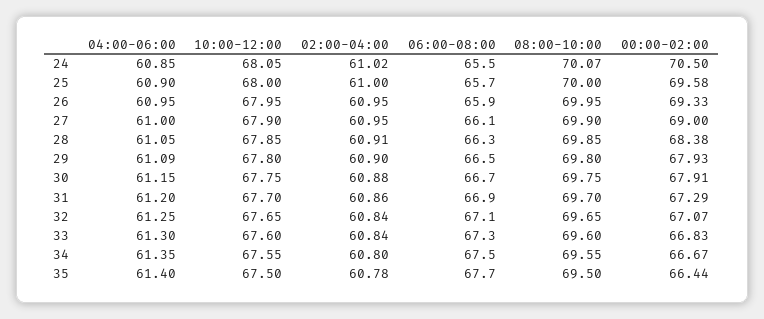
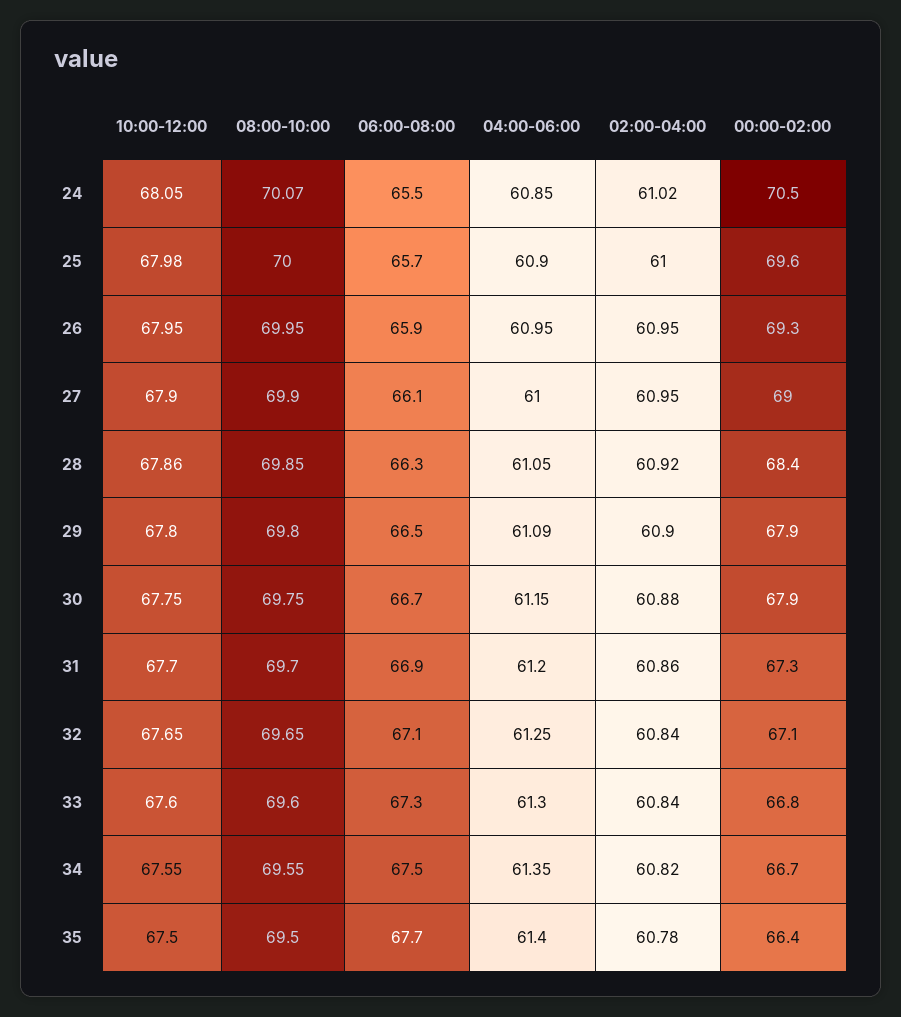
  {
    "04:00-06:00": {
      "24": 60.85,
      "25": 60.9,
      "26": 60.95,
      "27": 61,
      "28": 61.05,
      "29": 61.09,
      "30": 61.15,
      "31": 61.2,
      "32": 61.25,
      "33": 61.3,
      "34": 61.35,
      "35": 61.4
    },
    "10:00-12:00": {
      "24": 68.05,
-     "25": 68,
+     "25": 67.98,
      "26": 67.95,
      "27": 67.9,
-     "28": 67.85,
+     "28": 67.86,
      "29": 67.8,
      "30": 67.75,
      "31": 67.7,
      "32": 67.65,
      "33": 67.6,
      "34": 67.55,
      "35": 67.5
    },
    "02:00-04:00": {
      "24": 61.02,
      "25": 61,
      "26": 60.95,
      "27": 60.95,
-     "28": 60.91,
+     "28": 60.92,
      "29": 60.9,
      "30": 60.88,
      "31": 60.86,
      "32": 60.84,
      "33": 60.84,
-     "34": 60.8,
+     "34": 60.82,
      "35": 60.78
    },
    "06:00-08:00": {
      "24": 65.5,
      "25": 65.7,
      "26": 65.9,
      "27": 66.1,
      "28": 66.3,
      "29": 66.5,
      "30": 66.7,
      "31": 66.9,
      "32": 67.1,
      "33": 67.3,
      "34": 67.5,
      "35": 67.7
    },
    "08:00-10:00": {
      "24": 70.07,
      "25": 70,
      "26": 69.95,
      "27": 69.9,
      "28": 69.85,
      "29": 69.8,
      "30": 69.75,
      "31": 69.7,
      "32": 69.65,
      "33": 69.6,
      "34": 69.55,
      "35": 69.5
    },
    "00:00-02:00": {
      "24": 70.5,
      "25": 69.58,
      "26": 69.33,
      "27": 69,
      "28": 68.38,
      "29": 67.93,
      "30": 67.91,
      "31": 67.29,
      "32": 67.07,
      "33": 66.83,
      "34": 66.67,
      "35": 66.44
    }
  }

